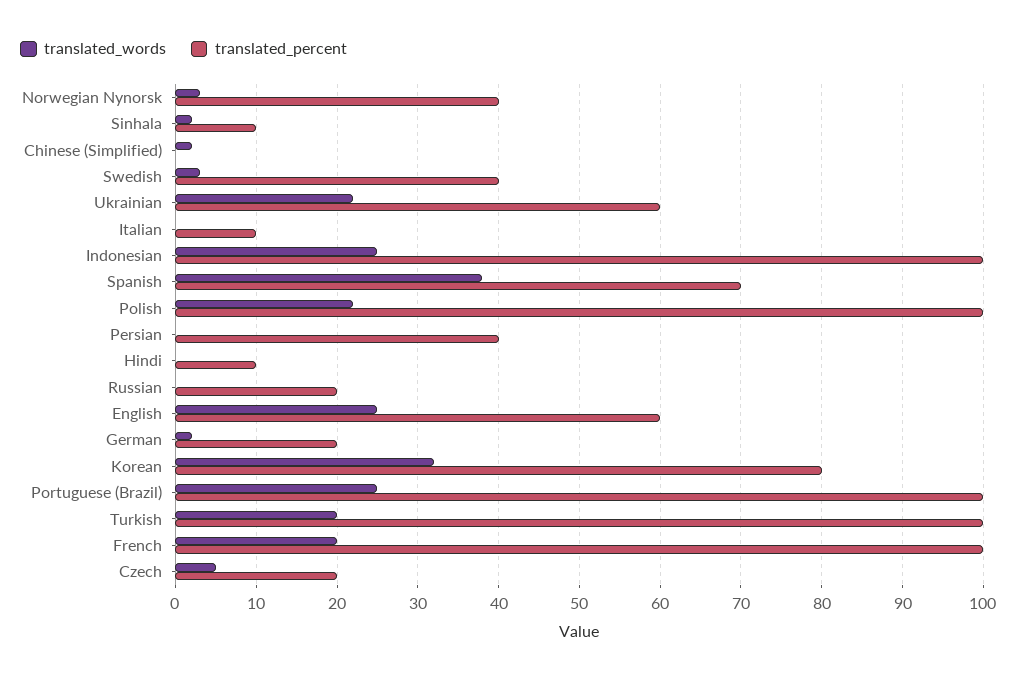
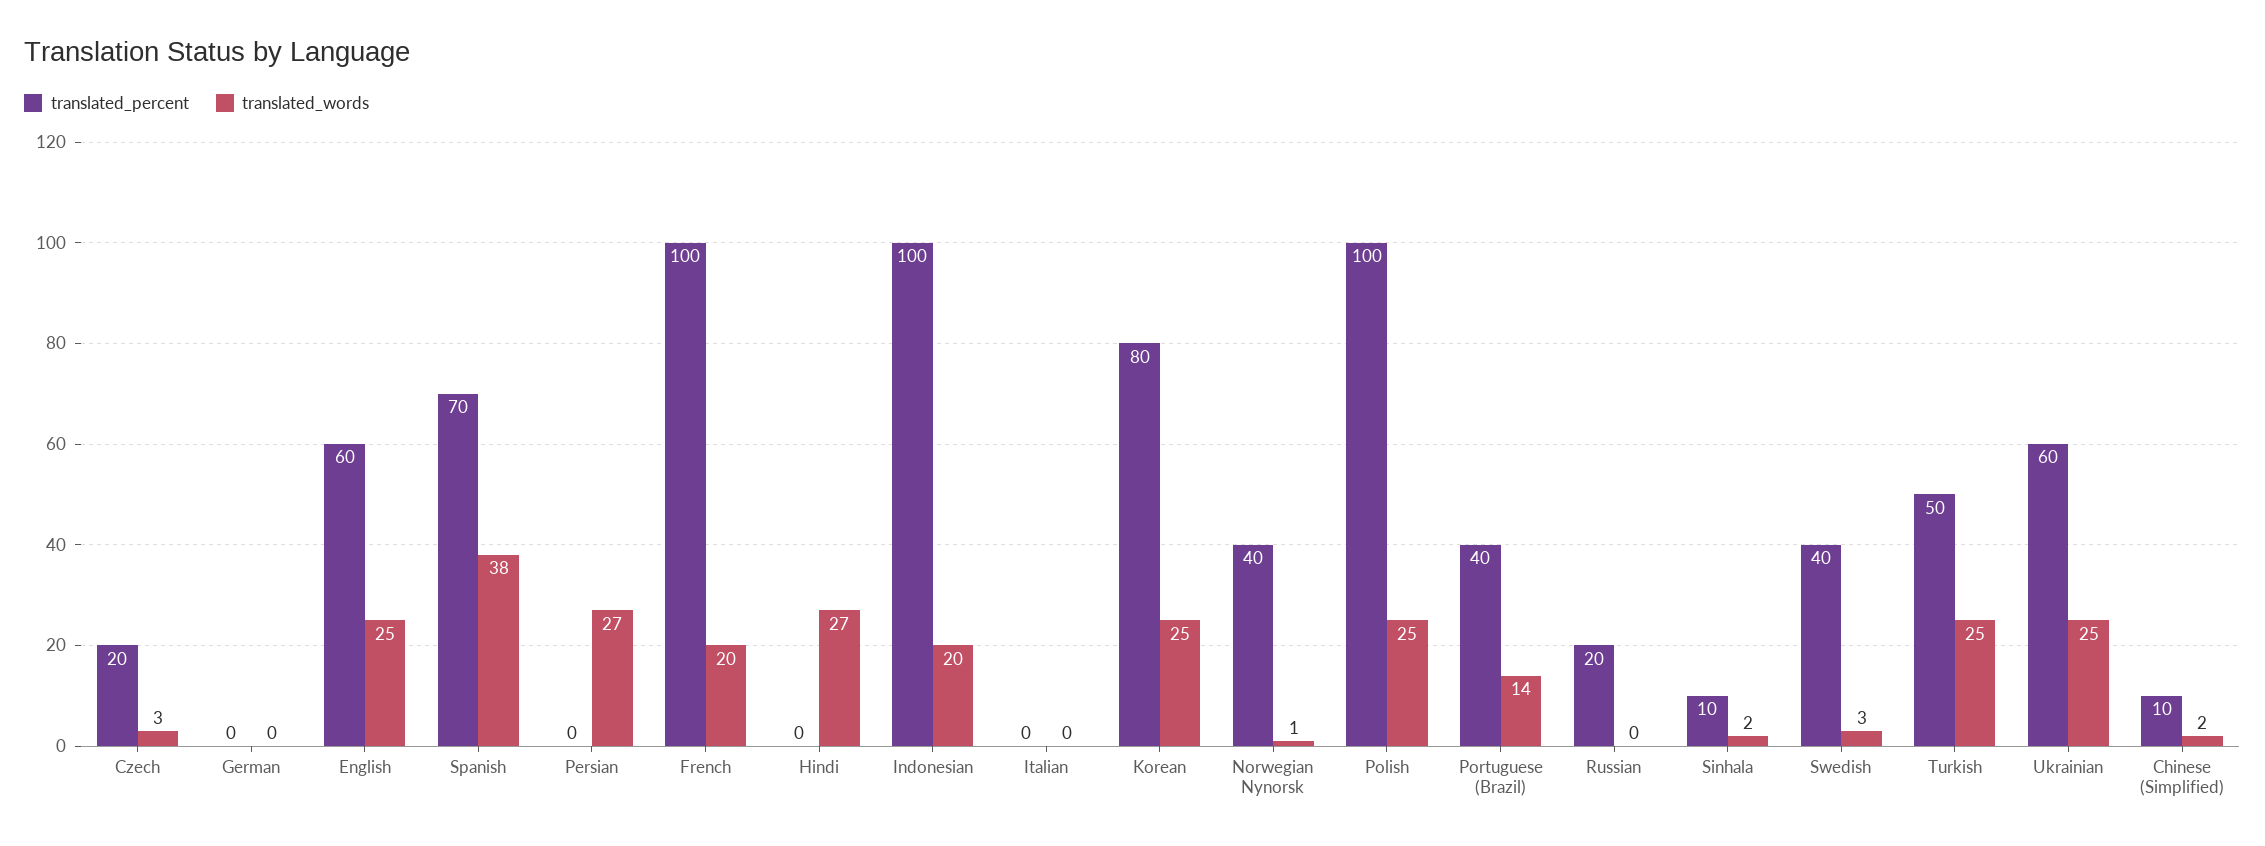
  {
    "translated_words": {
-     "Norwegian Nynorsk": 3,
+     "Norwegian Nynorsk": 1,
      "Sinhala": 2,
      "Chinese (Simplified)": 2,
      "Swedish": 3,
-     "Ukrainian": 22,
+     "Ukrainian": 25,
      "Italian": 0,
-     "Indonesian": 25,
+     "Indonesian": 20,
      "Spanish": 38,
-     "Polish": 22,
+     "Polish": 25,
-     "Persian": 0,
+     "Persian": 27,
-     "Hindi": 0,
+     "Hindi": 27,
      "Russian": 0,
      "English": 25,
-     "German": 2,
+     "German": 0,
-     "Korean": 32,
+     "Korean": 25,
-     "Portuguese (Brazil)": 25,
+     "Portuguese (Brazil)": 14,
-     "Turkish": 20,
+     "Turkish": 25,
      "French": 20,
-     "Czech": 5
+     "Czech": 3
    },
    "translated_percent": {
      "Norwegian Nynorsk": 40,
      "Sinhala": 10,
-     "Chinese (Simplified)": 0,
+     "Chinese (Simplified)": 10,
      "Swedish": 40,
      "Ukrainian": 60,
-     "Italian": 10,
+     "Italian": 0,
      "Indonesian": 100,
      "Spanish": 70,
      "Polish": 100,
-     "Persian": 40,
+     "Persian": 0,
-     "Hindi": 10,
+     "Hindi": 0,
      "Russian": 20,
      "English": 60,
-     "German": 20,
+     "German": 0,
      "Korean": 80,
-     "Portuguese (Brazil)": 100,
+     "Portuguese (Brazil)": 40,
-     "Turkish": 100,
+     "Turkish": 50,
      "French": 100,
      "Czech": 20
    }
  }

